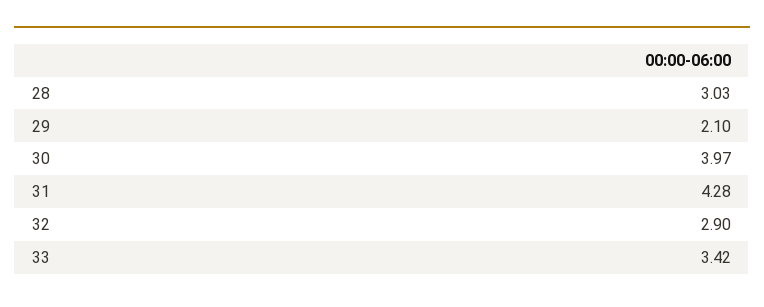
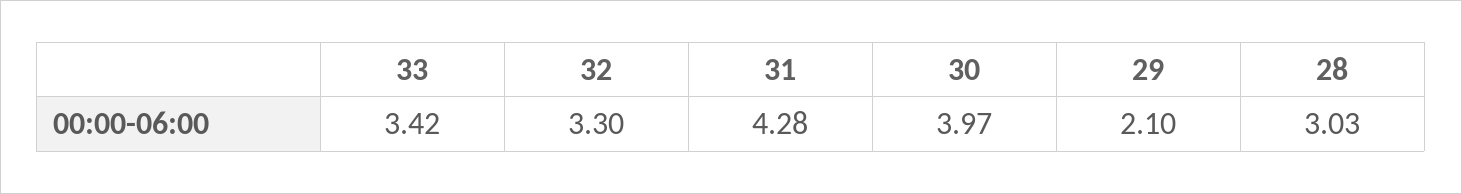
  {
    "28": 3.03,
    "29": 2.1,
    "30": 3.97,
    "31": 4.28,
-   "32": 2.9,
+   "32": 3.3,
    "33": 3.42
  }

